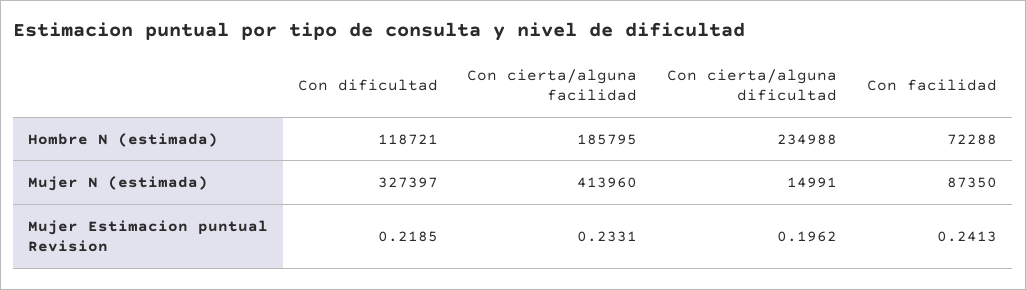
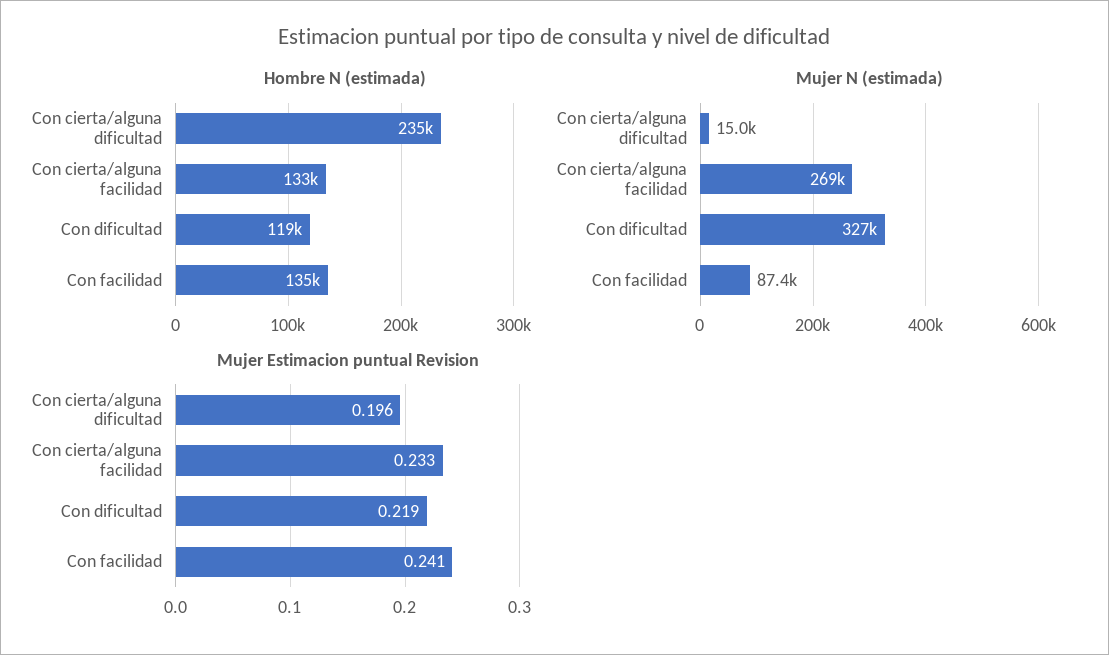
  {
    "Hombre N (estimada)": {
      "Con dificultad": 118721,
-     "Con cierta/alguna facilidad": 185795,
+     "Con cierta/alguna facilidad": 133000,
      "Con cierta/alguna dificultad": 234988,
-     "Con facilidad": 72288
+     "Con facilidad": 135000
    },
    "Mujer N (estimada)": {
      "Con dificultad": 327397,
-     "Con cierta/alguna facilidad": 413960,
+     "Con cierta/alguna facilidad": 269000,
      "Con cierta/alguna dificultad": 14991,
      "Con facilidad": 87350
    },
    "Mujer Estimacion puntual Revision": {
      "Con dificultad": 0.2185,
      "Con cierta/alguna facilidad": 0.2331,
      "Con cierta/alguna dificultad": 0.1962,
      "Con facilidad": 0.2413
    }
  }

